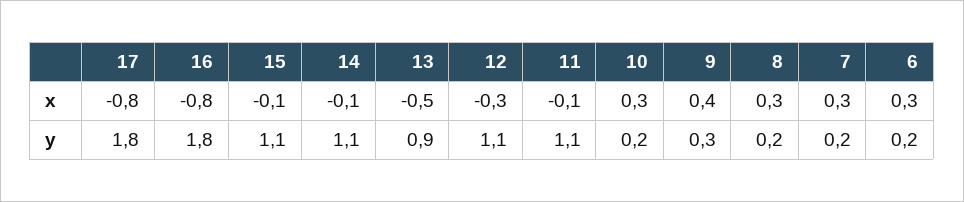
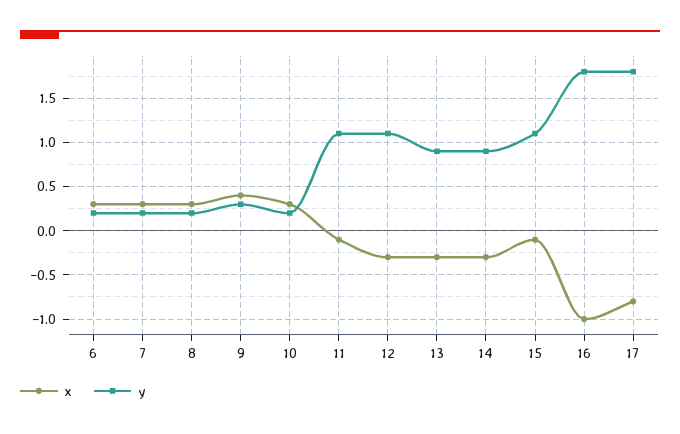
  {
    "x": {
      "17": -0.8,
-     "16": -0.8,
+     "16": -1,
      "15": -0.1,
-     "14": -0.1,
+     "14": -0.3,
-     "13": -0.5,
+     "13": -0.3,
      "12": -0.3,
      "11": -0.1,
      "10": 0.3,
      "9": 0.4,
      "8": 0.3,
      "7": 0.3,
      "6": 0.3
    },
    "y": {
      "17": 1.8,
      "16": 1.8,
      "15": 1.1,
-     "14": 1.1,
+     "14": 0.9,
      "13": 0.9,
      "12": 1.1,
      "11": 1.1,
      "10": 0.2,
      "9": 0.3,
      "8": 0.2,
      "7": 0.2,
      "6": 0.2
    }
  }

